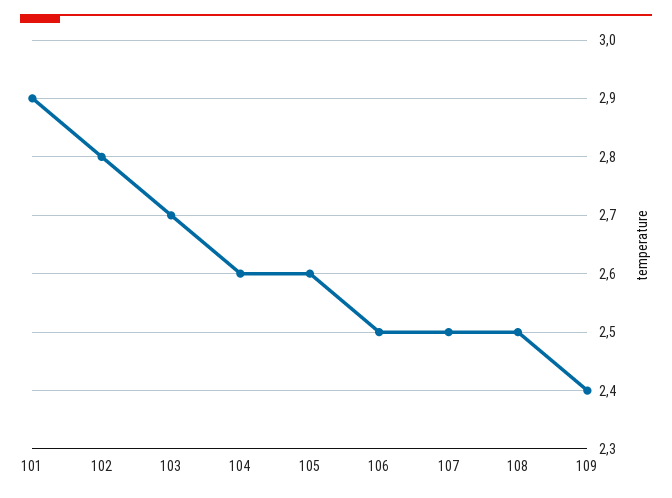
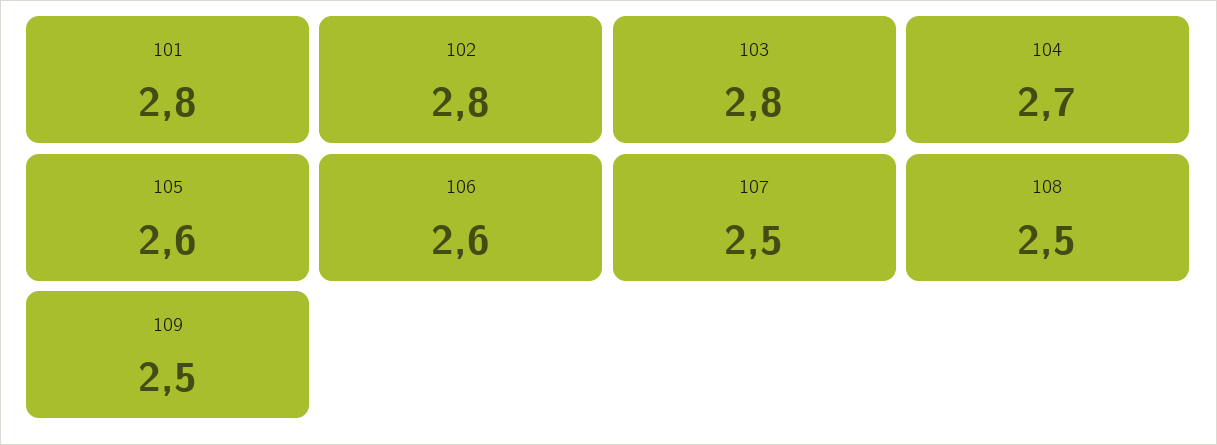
  {
-   "101": 2.9,
+   "101": 2.8,
    "102": 2.8,
-   "103": 2.7,
+   "103": 2.8,
-   "104": 2.6,
+   "104": 2.7,
    "105": 2.6,
-   "106": 2.5,
+   "106": 2.6,
    "107": 2.5,
    "108": 2.5,
-   "109": 2.4
+   "109": 2.5
  }

